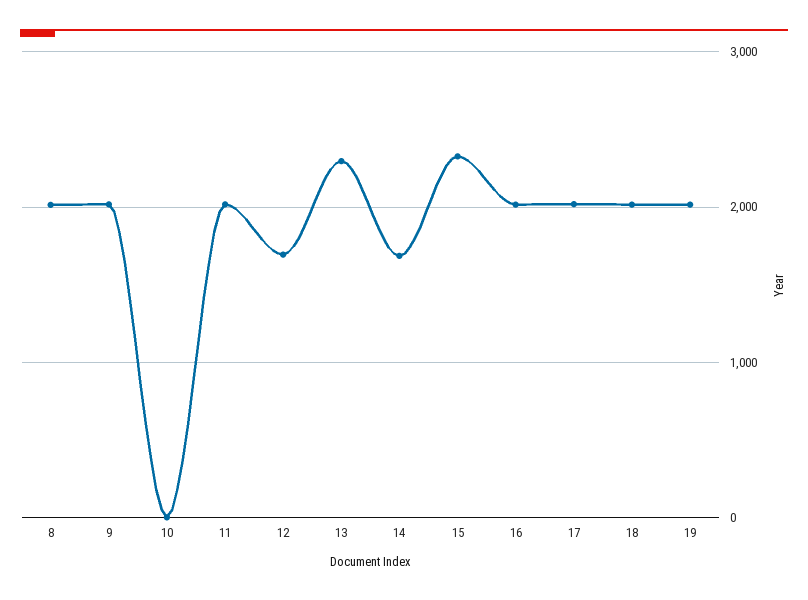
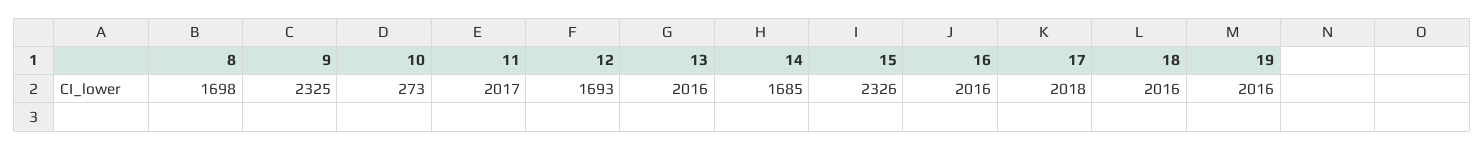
  {
-   "8": 2000,
+   "8": 1698,
-   "9": 2000,
+   "9": 2325,
-   "10": 0,
+   "10": 273,
    "11": 2017,
    "12": 1693,
-   "13": 2300,
+   "13": 2016,
    "14": 1685,
    "15": 2326,
    "16": 2016,
    "17": 2018,
    "18": 2016,
    "19": 2016
  }

